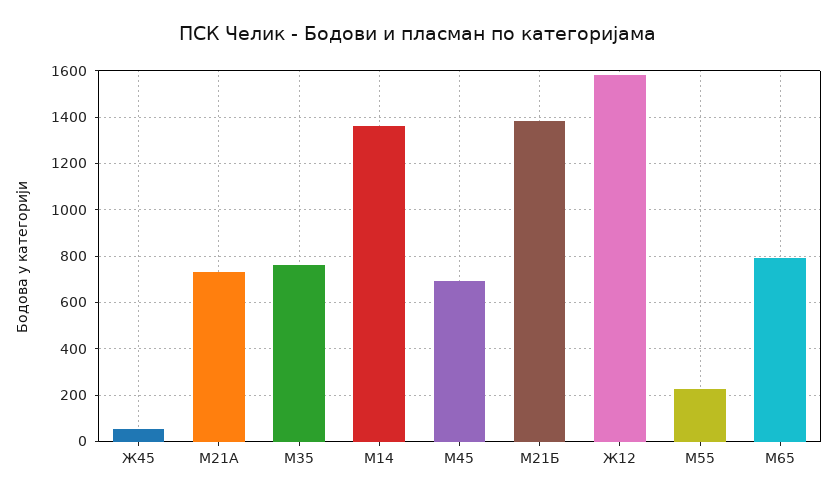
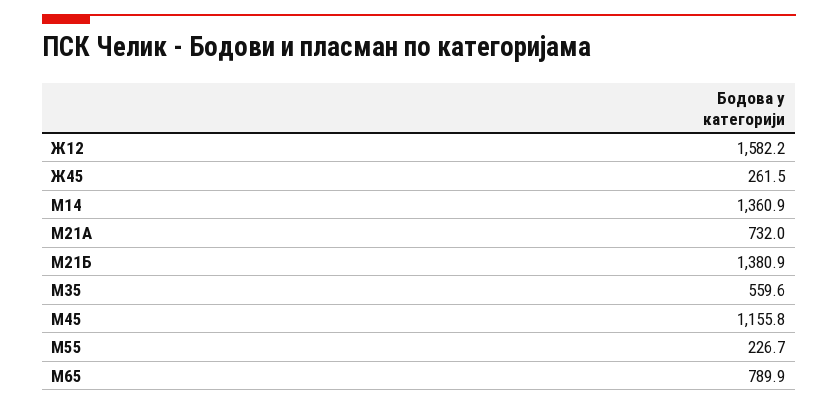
  {
-   "Ж45": 50,
+   "Ж45": 261.5,
    "М21А": 732,
-   "М35": 750,
+   "М35": 559.6,
    "М14": 1360.9,
-   "М45": 700,
+   "М45": 1155.8,
    "М21Б": 1380.9,
    "Ж12": 1582.2,
    "М55": 226.7,
    "М65": 789.9
  }

